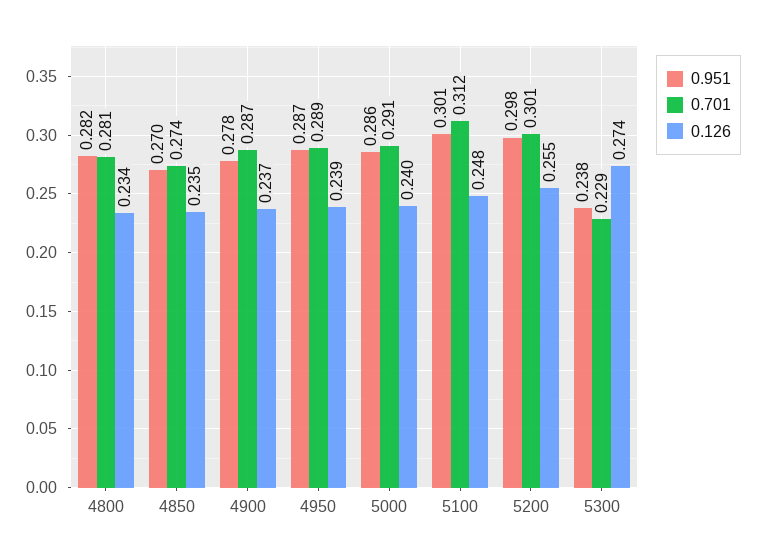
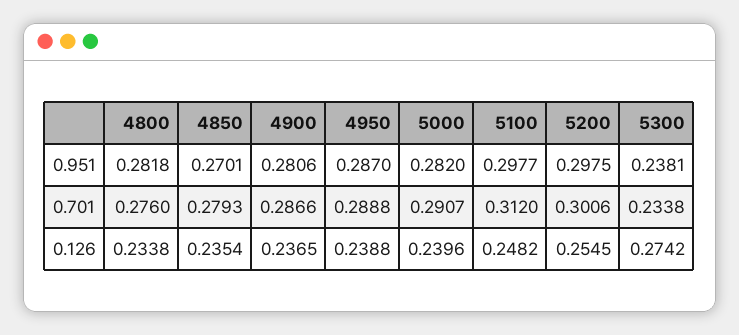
  {
    "0.951": {
      "4800": 0.2818,
      "4850": 0.2701,
-     "4900": 0.278,
+     "4900": 0.2806,
      "4950": 0.287,
-     "5000": 0.286,
+     "5000": 0.282,
-     "5100": 0.301,
+     "5100": 0.2977,
      "5200": 0.2975,
      "5300": 0.2381
    },
    "0.701": {
-     "4800": 0.281,
+     "4800": 0.276,
-     "4850": 0.274,
+     "4850": 0.2793,
      "4900": 0.2866,
      "4950": 0.2888,
      "5000": 0.2907,
      "5100": 0.312,
      "5200": 0.3006,
-     "5300": 0.229
+     "5300": 0.2338
    },
    "0.126": {
      "4800": 0.2338,
      "4850": 0.2354,
      "4900": 0.2365,
      "4950": 0.2388,
      "5000": 0.2396,
      "5100": 0.2482,
      "5200": 0.2545,
      "5300": 0.2742
    }
  }

